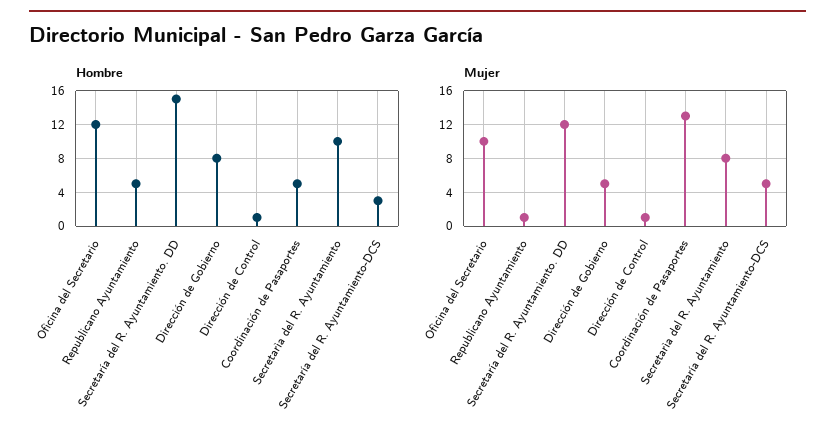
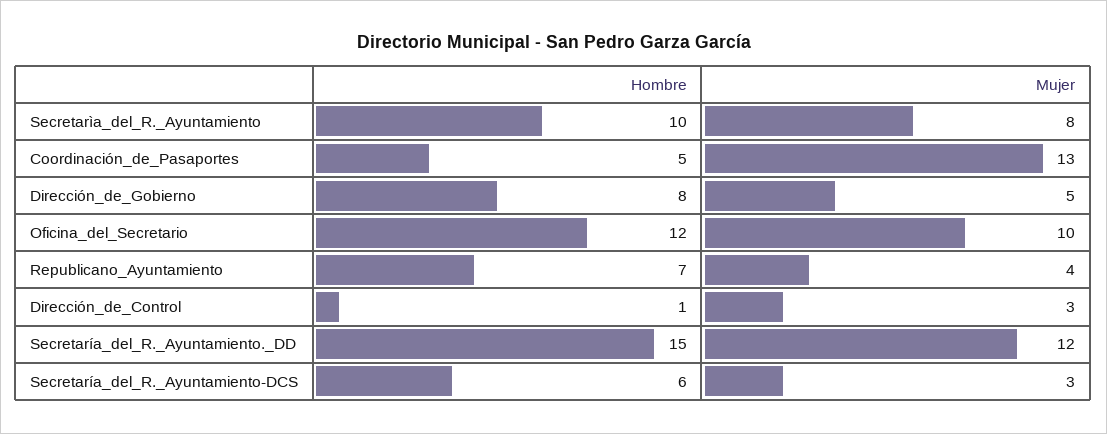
  {
    "Hombre": {
      "Oficina del Secretario": 12,
-     "Republicano Ayuntamiento": 5,
+     "Republicano Ayuntamiento": 7,
      "Secretaría del R. Ayuntamiento. DD": 15,
      "Dirección de Gobierno": 8,
      "Dirección de Control": 1,
      "Coordinación de Pasaportes": 5,
      "Secretarìa del R. Ayuntamiento": 10,
-     "Secretaría del R. Ayuntamiento-DCS": 3
+     "Secretaría del R. Ayuntamiento-DCS": 6
    },
    "Mujer": {
      "Oficina del Secretario": 10,
-     "Republicano Ayuntamiento": 1,
+     "Republicano Ayuntamiento": 4,
      "Secretaría del R. Ayuntamiento. DD": 12,
      "Dirección de Gobierno": 5,
-     "Dirección de Control": 1,
+     "Dirección de Control": 3,
      "Coordinación de Pasaportes": 13,
      "Secretarìa del R. Ayuntamiento": 8,
-     "Secretaría del R. Ayuntamiento-DCS": 5
+     "Secretaría del R. Ayuntamiento-DCS": 3
    }
  }

